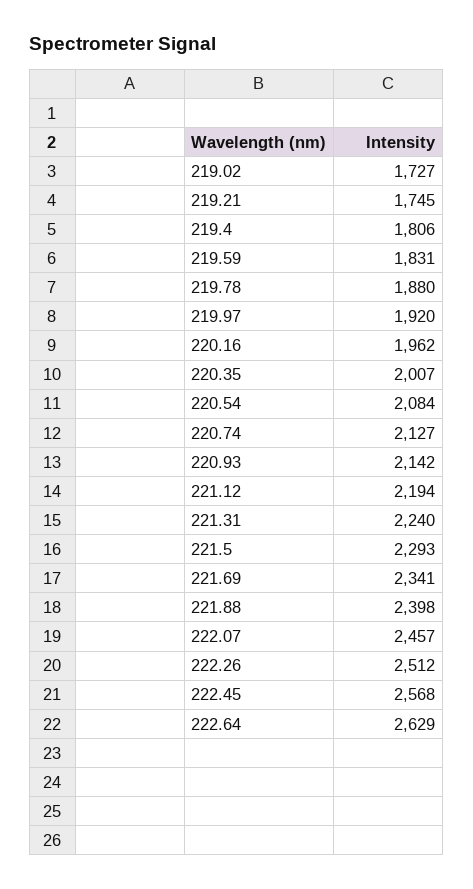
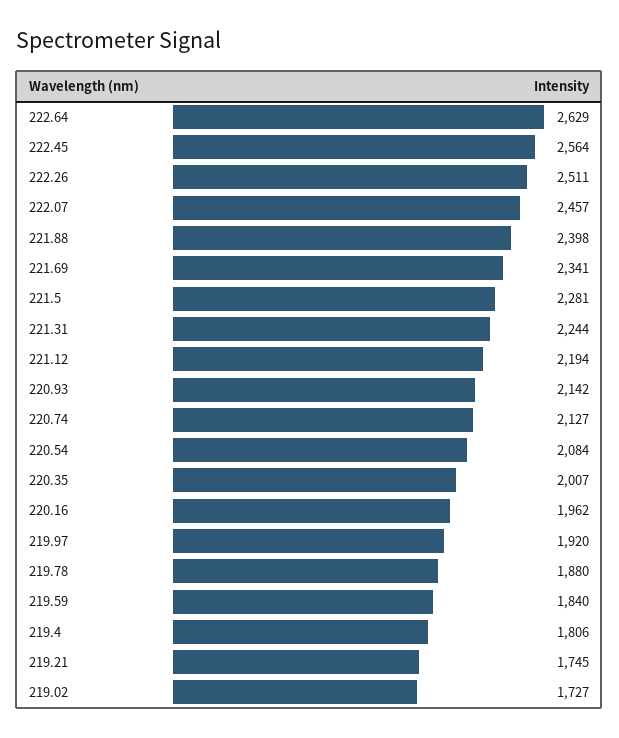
  {
    "219.02": 1727,
    "219.21": 1745,
    "219.4": 1806,
-   "219.59": 1831,
+   "219.59": 1840,
    "219.78": 1880,
    "219.97": 1920,
    "220.16": 1962,
    "220.35": 2007,
    "220.54": 2084,
    "220.74": 2127,
    "220.93": 2142,
    "221.12": 2194,
-   "221.31": 2240,
+   "221.31": 2244,
-   "221.5": 2293,
+   "221.5": 2281,
    "221.69": 2341,
    "221.88": 2398,
    "222.07": 2457,
-   "222.26": 2512,
+   "222.26": 2511,
-   "222.45": 2568,
+   "222.45": 2564,
    "222.64": 2629
  }

